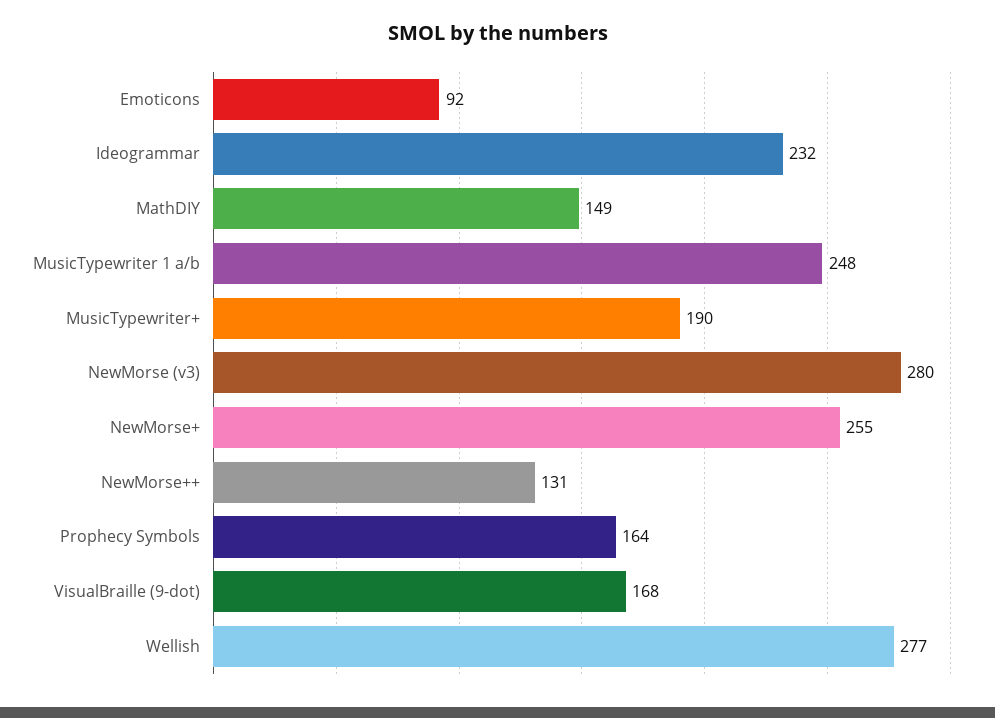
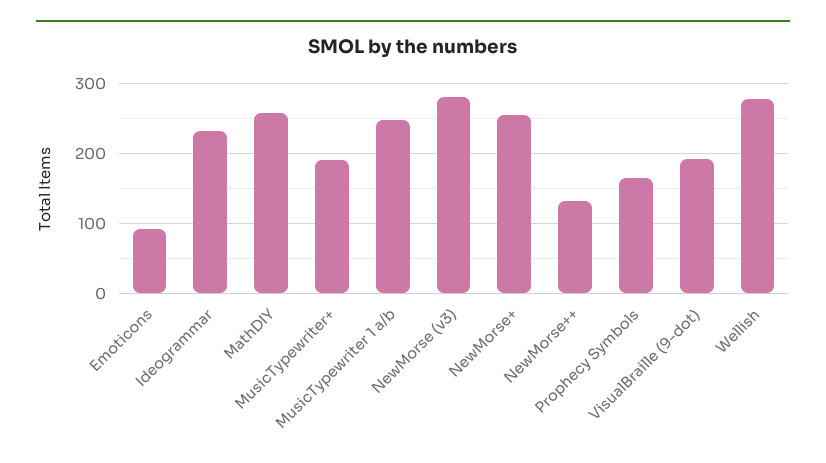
  {
    "Emoticons": 92,
    "Ideogrammar": 232,
-   "MathDIY": 149,
+   "MathDIY": 260,
    "MusicTypewriter 1 a/b": 248,
    "MusicTypewriter+": 190,
    "NewMorse (v3)": 280,
    "NewMorse+": 255,
    "NewMorse++": 131,
    "Prophecy Symbols": 164,
-   "VisualBraille (9-dot)": 168,
+   "VisualBraille (9-dot)": 190,
    "Wellish": 277
  }

